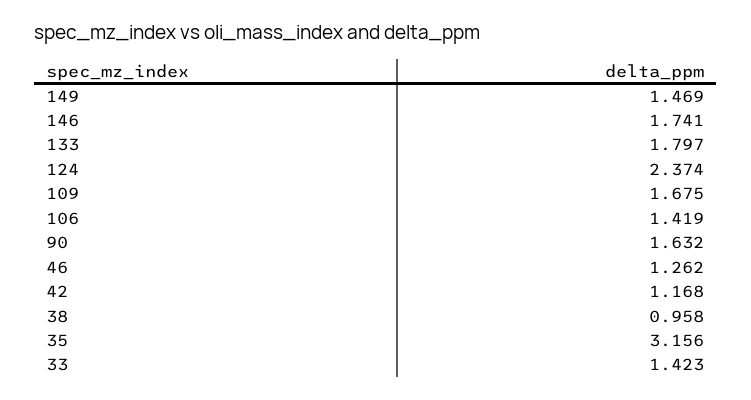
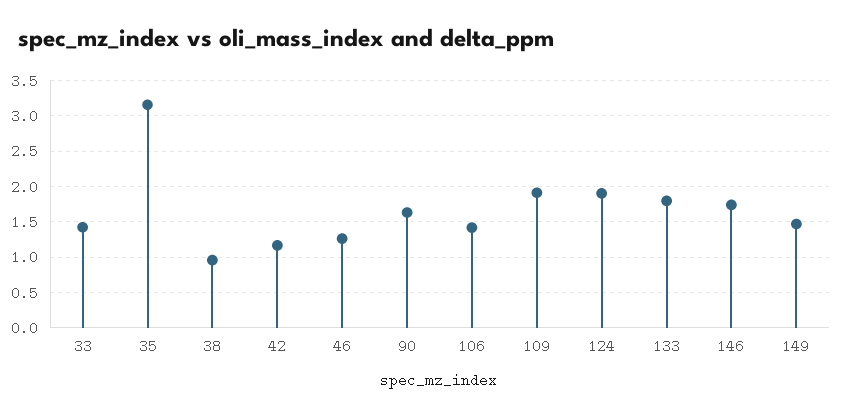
  {
    "149": 1.469,
    "146": 1.741,
    "133": 1.797,
-   "124": 2.374,
+   "124": 1.9,
-   "109": 1.675,
+   "109": 1.9,
    "106": 1.419,
    "90": 1.632,
    "46": 1.262,
    "42": 1.168,
    "38": 0.958,
    "35": 3.156,
    "33": 1.423
  }

